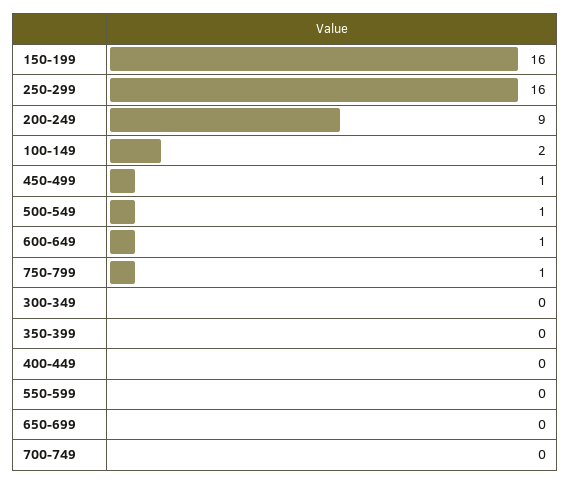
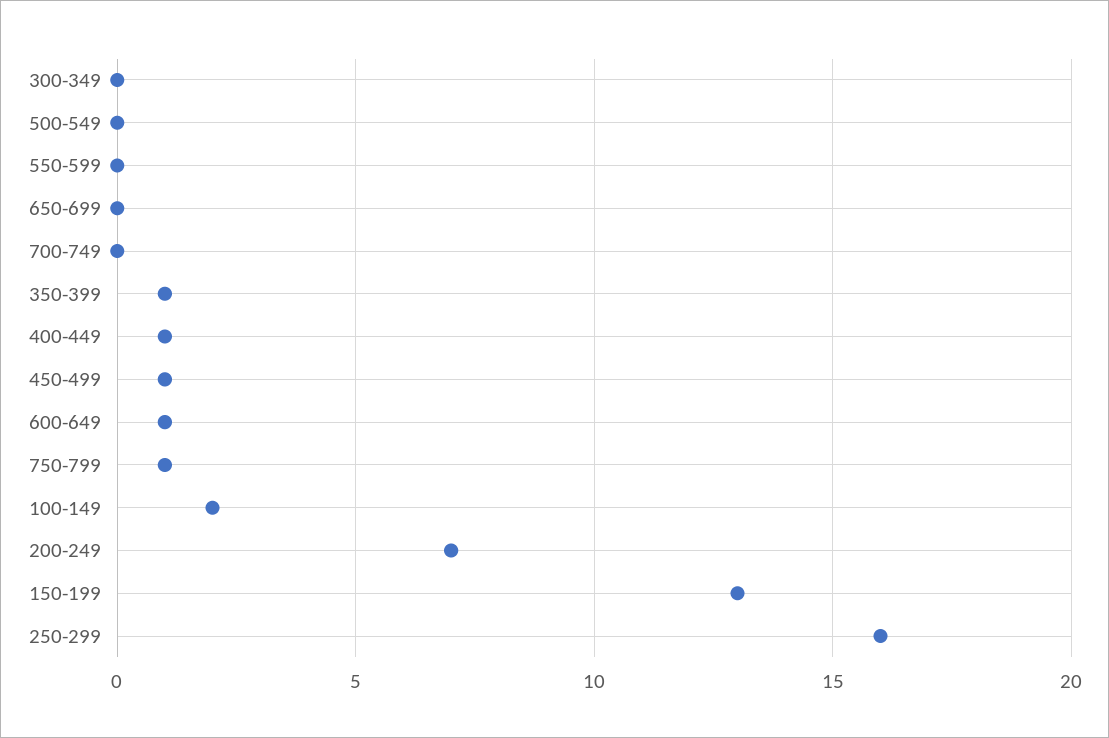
  {
-   "150-199": 16,
+   "150-199": 13,
    "250-299": 16,
-   "200-249": 9,
+   "200-249": 7,
    "100-149": 2,
    "450-499": 1,
-   "500-549": 1,
+   "500-549": 0,
    "600-649": 1,
    "750-799": 1,
    "300-349": 0,
-   "350-399": 0,
+   "350-399": 1,
-   "400-449": 0,
+   "400-449": 1,
    "550-599": 0,
    "650-699": 0,
    "700-749": 0
  }

